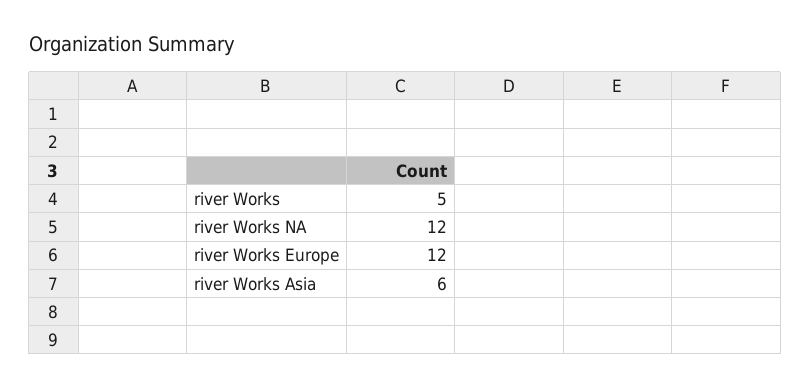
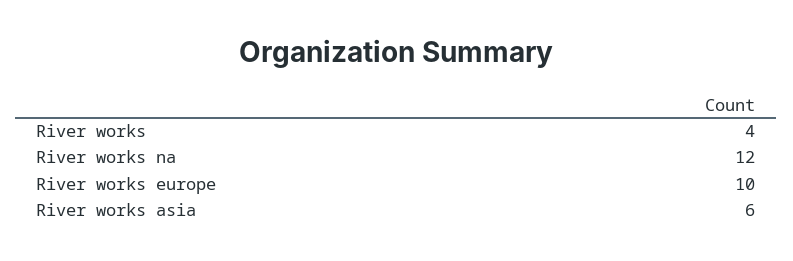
  {
-   "river Works": 5,
+   "river Works": 4,
    "river Works NA": 12,
-   "river Works Europe": 12,
+   "river Works Europe": 10,
    "river Works Asia": 6
  }

